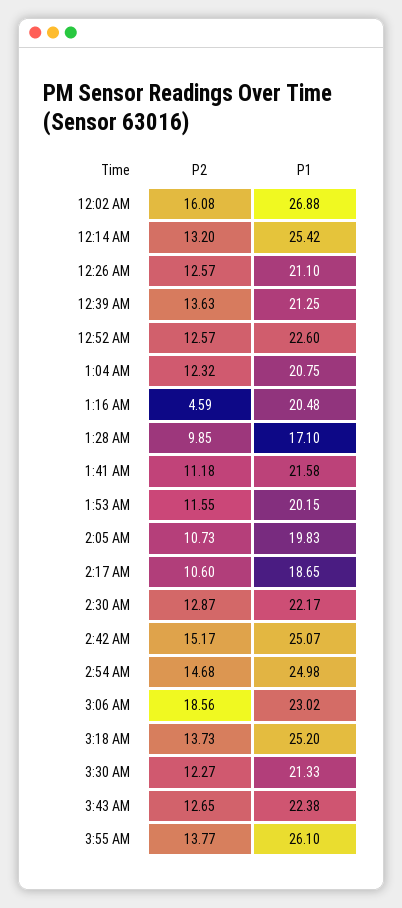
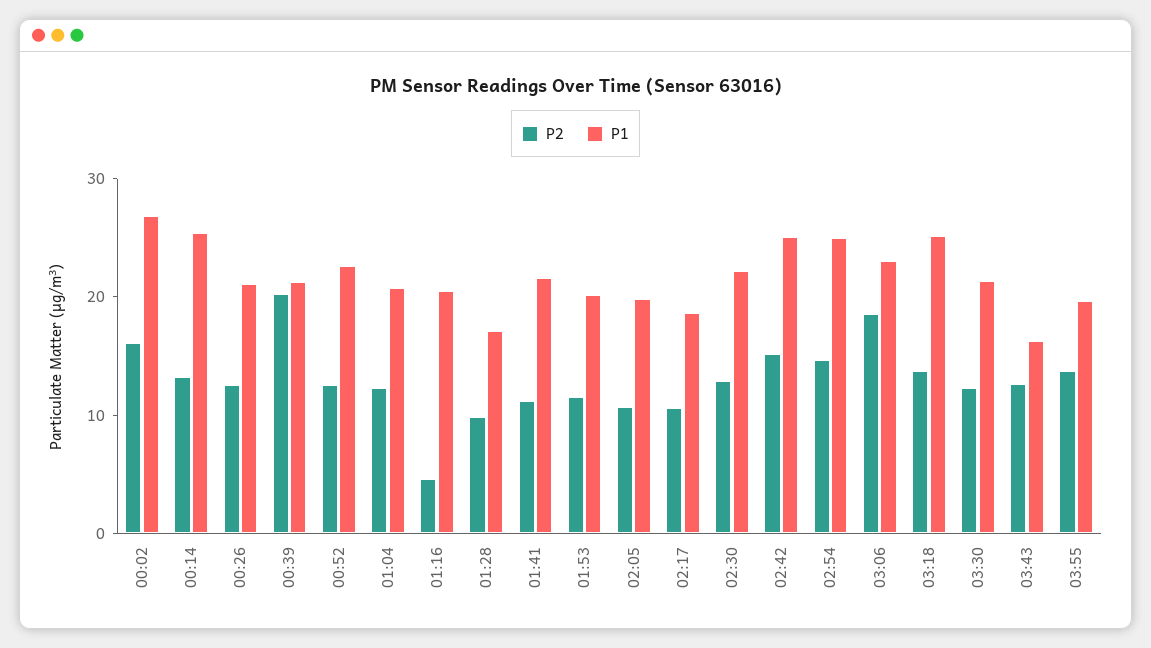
  {
    "P2": {
      "12:02 AM": 16.08,
      "12:14 AM": 13.2,
      "12:26 AM": 12.57,
-     "12:39 AM": 13.63,
+     "12:39 AM": 20,
      "12:52 AM": 12.57,
      "1:04 AM": 12.32,
      "1:16 AM": 4.59,
      "1:28 AM": 9.85,
      "1:41 AM": 11.18,
      "1:53 AM": 11.55,
      "2:05 AM": 10.73,
      "2:17 AM": 10.6,
      "2:30 AM": 12.87,
      "2:42 AM": 15.17,
      "2:54 AM": 14.68,
      "3:06 AM": 18.56,
      "3:18 AM": 13.73,
      "3:30 AM": 12.27,
      "3:43 AM": 12.65,
      "3:55 AM": 13.77
    },
    "P1": {
      "12:02 AM": 26.88,
      "12:14 AM": 25.42,
      "12:26 AM": 21.1,
      "12:39 AM": 21.25,
      "12:52 AM": 22.6,
      "1:04 AM": 20.75,
      "1:16 AM": 20.48,
      "1:28 AM": 17.1,
      "1:41 AM": 21.58,
      "1:53 AM": 20.15,
      "2:05 AM": 19.83,
      "2:17 AM": 18.65,
      "2:30 AM": 22.17,
      "2:42 AM": 25.07,
      "2:54 AM": 24.98,
      "3:06 AM": 23.02,
      "3:18 AM": 25.2,
      "3:30 AM": 21.33,
-     "3:43 AM": 22.38,
+     "3:43 AM": 16,
-     "3:55 AM": 26.1
+     "3:55 AM": 20
    }
  }

